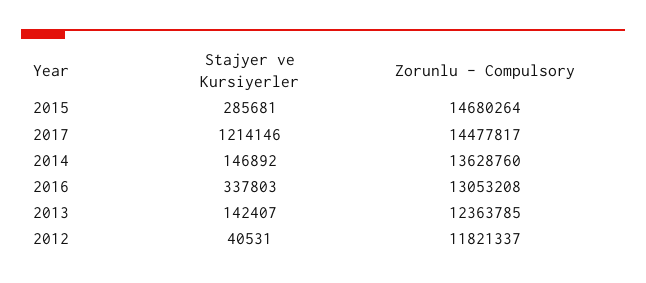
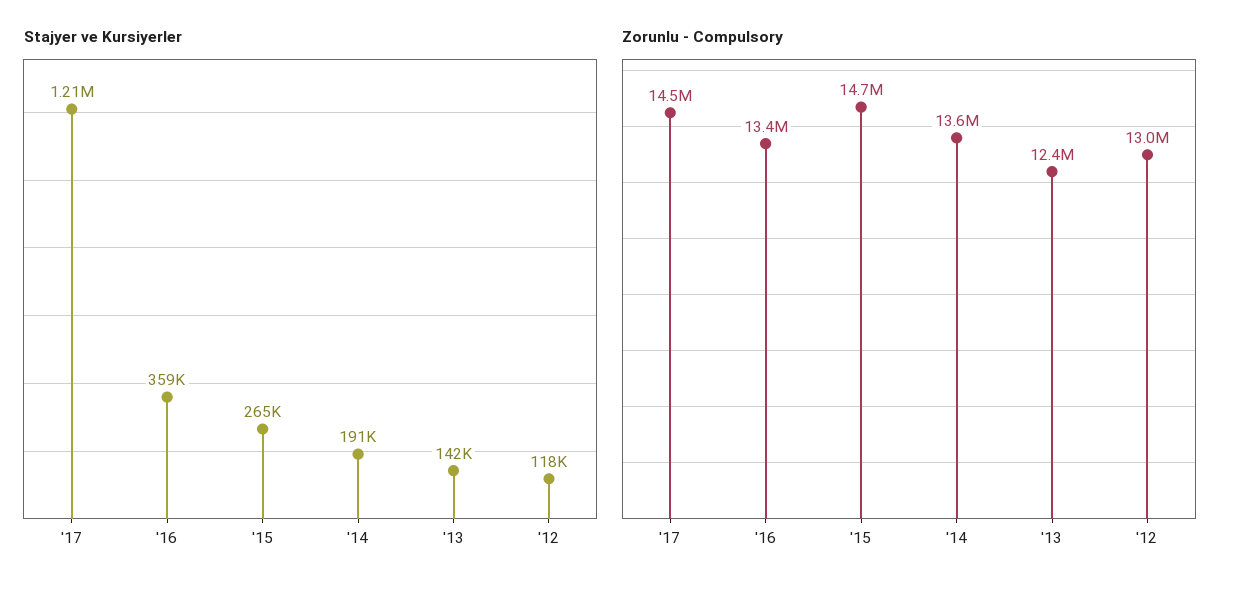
  {
    "Stajyer ve Kursiyerler": {
-     "2015": 285681,
+     "2015": 265000,
      "2017": 1214146,
-     "2014": 146892,
+     "2014": 191000,
-     "2016": 337803,
+     "2016": 359000,
      "2013": 142407,
-     "2012": 40531
+     "2012": 118000
    },
    "Zorunlu - Compulsory": {
      "2015": 14680264,
      "2017": 14477817,
      "2014": 13628760,
-     "2016": 13053208,
+     "2016": 13400000,
      "2013": 12363785,
-     "2012": 11821337
+     "2012": 13000000
    }
  }

